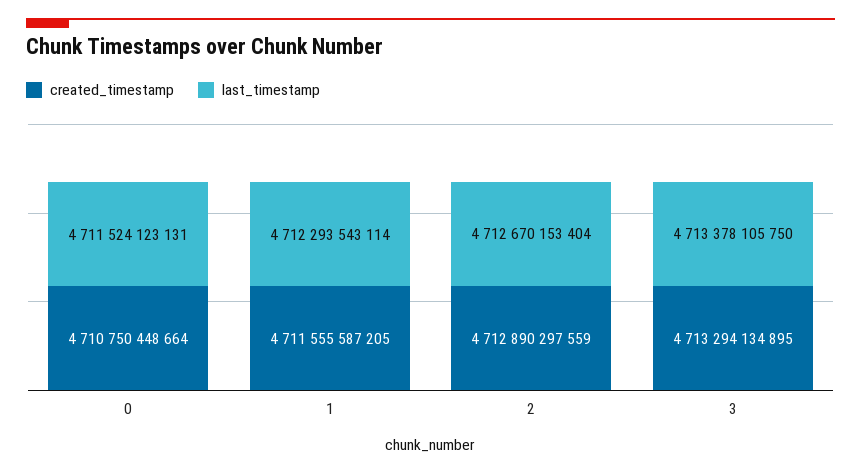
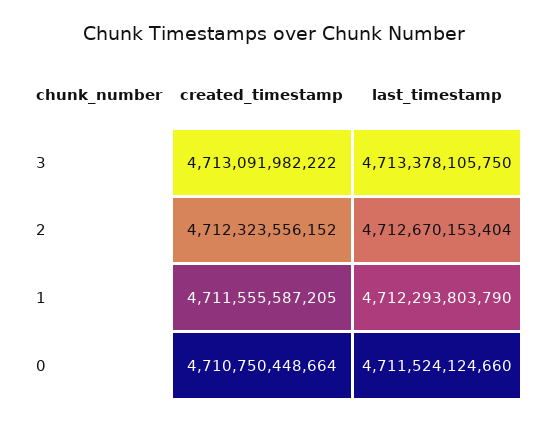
  {
    "created_timestamp": {
      "0": 4710750448664,
      "1": 4711555587205,
-     "2": 4712890297559,
+     "2": 4712323556152,
-     "3": 4713294134895
+     "3": 4713091982222
    },
    "last_timestamp": {
-     "0": 4711524123131,
+     "0": 4711524124660,
-     "1": 4712293543114,
+     "1": 4712293803790,
      "2": 4712670153404,
      "3": 4713378105750
    }
  }

